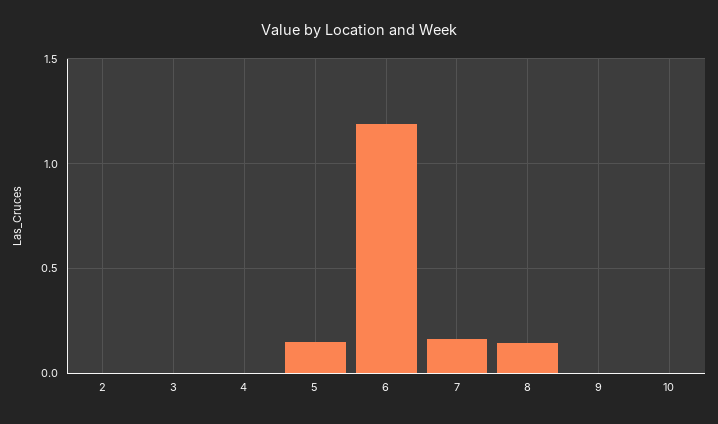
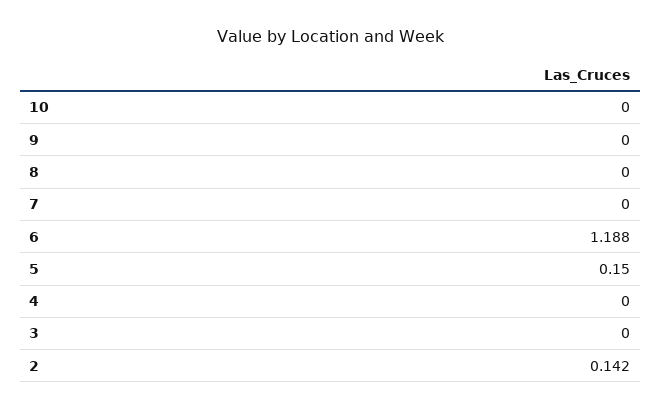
  {
-   "2": 0,
+   "2": 0.142,
    "3": 0,
    "4": 0,
    "5": 0.15,
    "6": 1.188,
-   "7": 0.15,
+   "7": 0,
-   "8": 0.15,
+   "8": 0,
    "9": 0,
    "10": 0
  }

